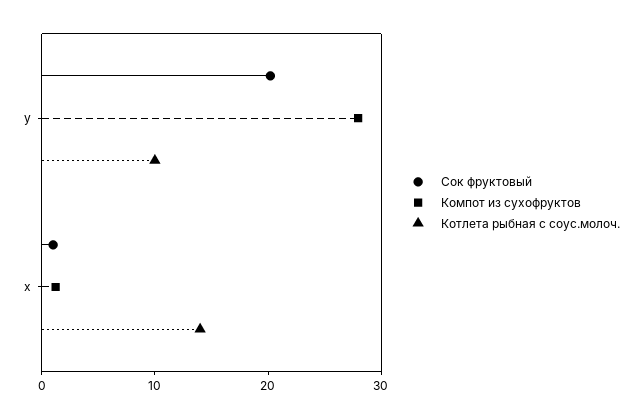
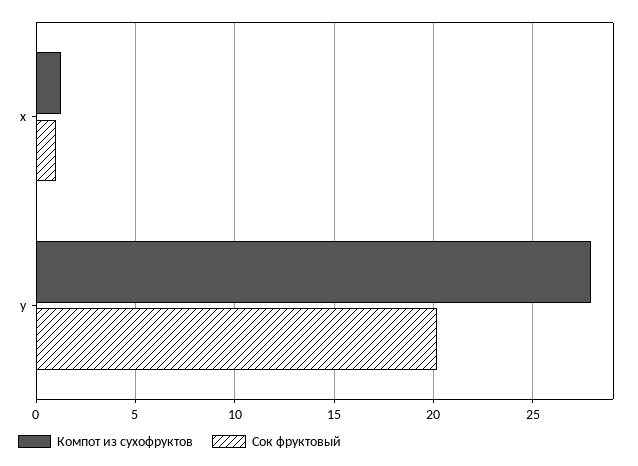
  {
    "Сок фруктовый": {
      "y": 20,
      "x": 1
    },
    "Компот из сухофруктов": {
      "y": 28,
      "x": 1
-   },
+   }
-   "Котлета рыбная с соус.молоч.": {
-     "y": 10,
-     "x": 14
-   }
  }

